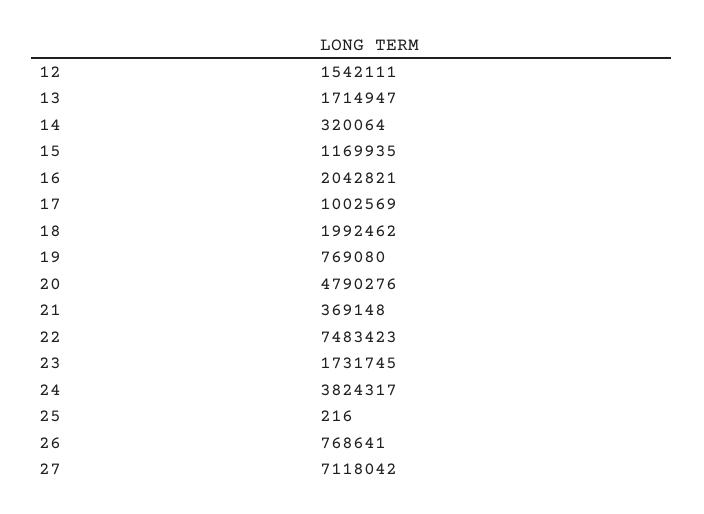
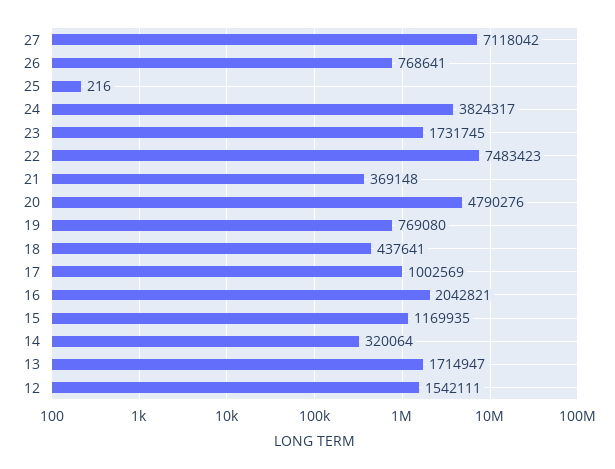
  {
    "12": 1542111,
    "13": 1714947,
    "14": 320064,
    "15": 1169935,
    "16": 2042821,
    "17": 1002569,
-   "18": 1992462,
+   "18": 437641,
    "19": 769080,
    "20": 4790276,
    "21": 369148,
    "22": 7483423,
    "23": 1731745,
    "24": 3824317,
    "25": 216,
    "26": 768641,
    "27": 7118042
  }

